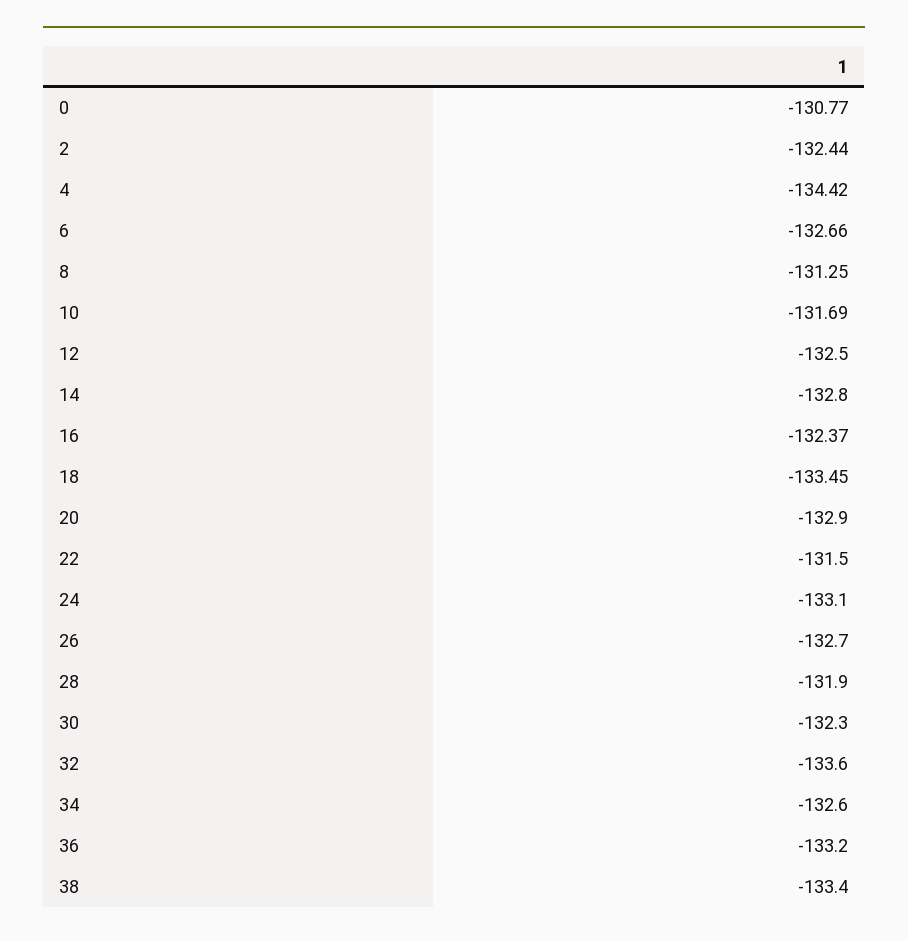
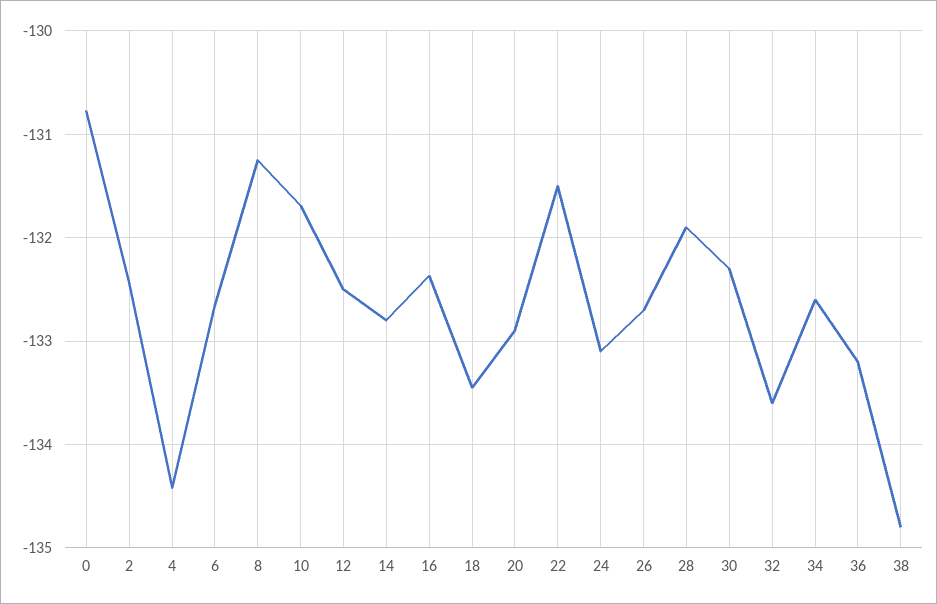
  {
    "0": -130.77,
    "2": -132.44,
    "4": -134.42,
    "6": -132.66,
    "8": -131.25,
    "10": -131.69,
    "12": -132.5,
    "14": -132.8,
    "16": -132.37,
    "18": -133.45,
    "20": -132.9,
    "22": -131.5,
    "24": -133.1,
    "26": -132.7,
    "28": -131.9,
    "30": -132.3,
    "32": -133.6,
    "34": -132.6,
    "36": -133.2,
-   "38": -133.4
+   "38": -134.8
  }

